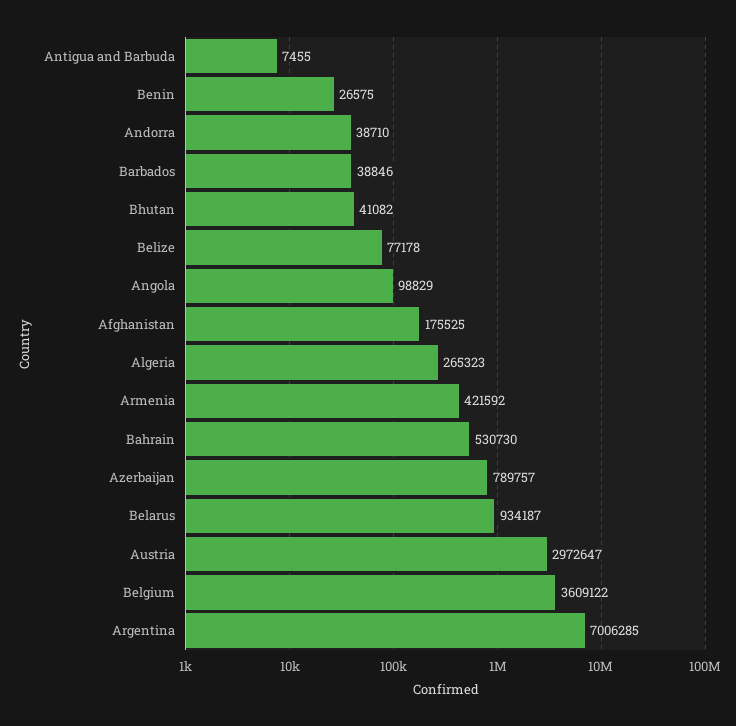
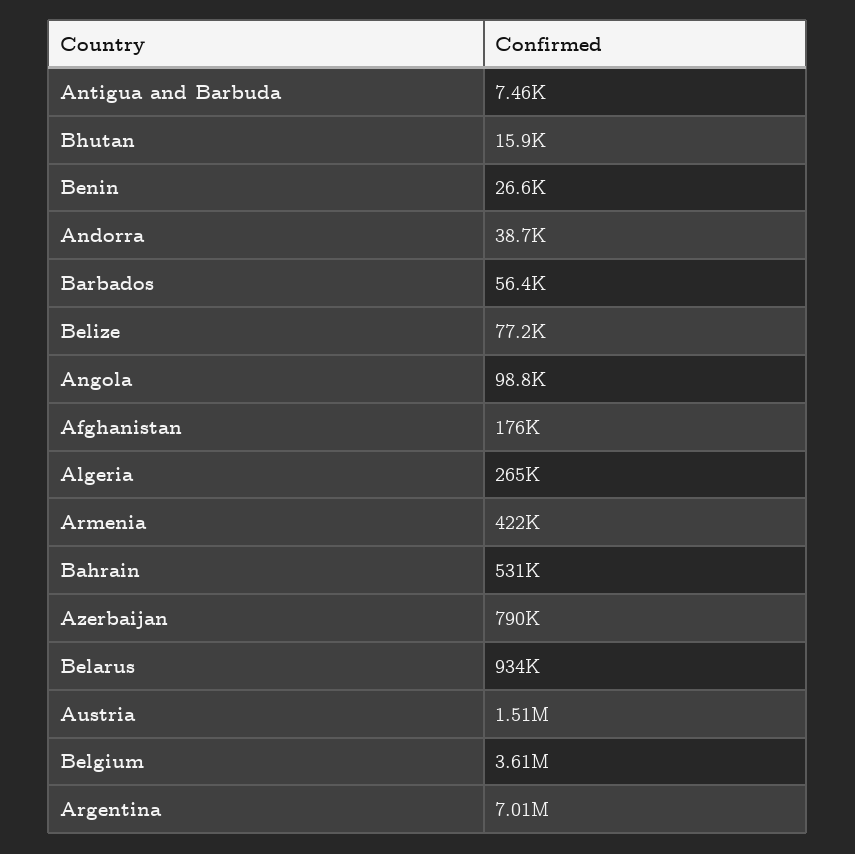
  {
    "Antigua and Barbuda": 7455,
    "Benin": 26575,
    "Andorra": 38710,
-   "Barbados": 38846,
+   "Barbados": 56400,
-   "Bhutan": 41082,
+   "Bhutan": 15900,
    "Belize": 77178,
    "Angola": 98829,
    "Afghanistan": 175525,
    "Algeria": 265323,
    "Armenia": 421592,
    "Bahrain": 530730,
    "Azerbaijan": 789757,
    "Belarus": 934187,
-   "Austria": 2972647,
+   "Austria": 1510000,
    "Belgium": 3609122,
    "Argentina": 7006285
  }

